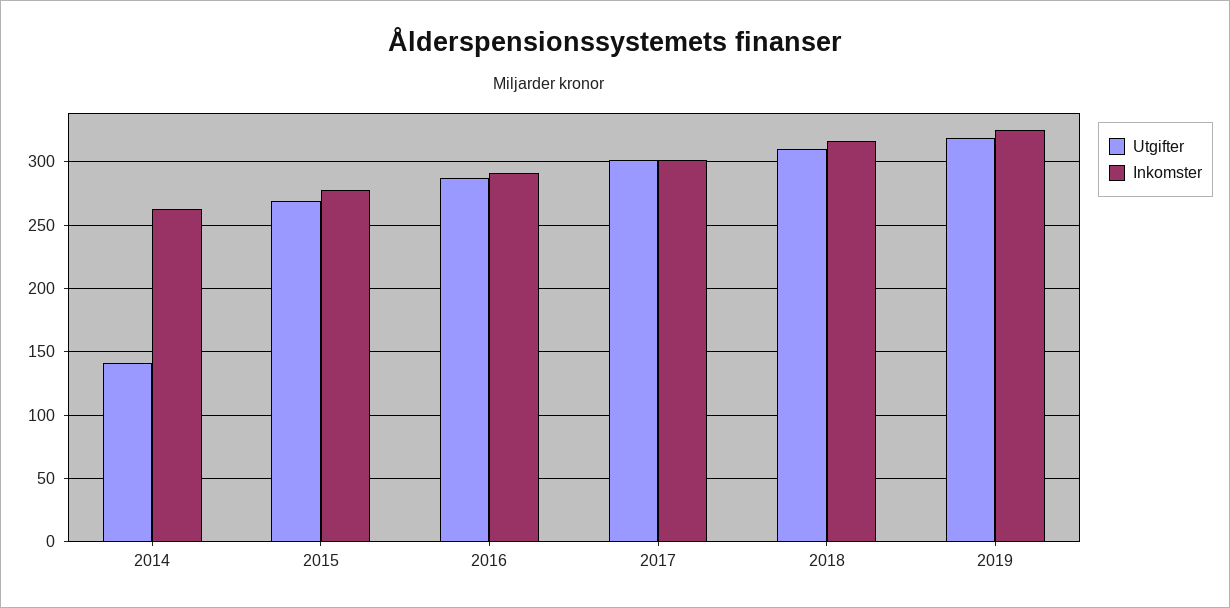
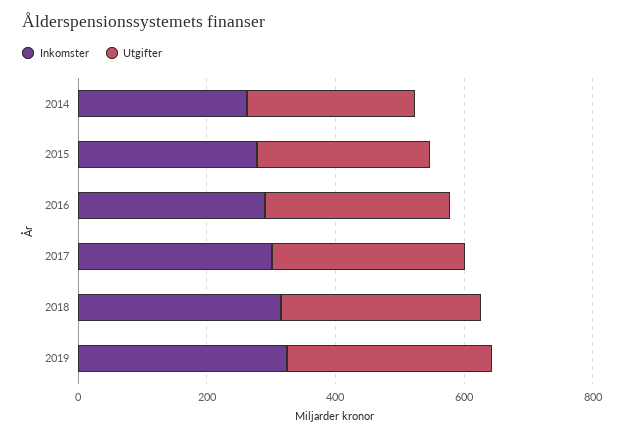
  {
    "Utgifter": {
-     "2014": 140,
+     "2014": 250,
      "2015": 270,
      "2016": 285,
      "2017": 300,
      "2018": 310,
      "2019": 320
    },
    "Inkomster": {
      "2014": 265,
      "2015": 280,
      "2016": 290,
      "2017": 300,
      "2018": 315,
      "2019": 325
    }
  }

